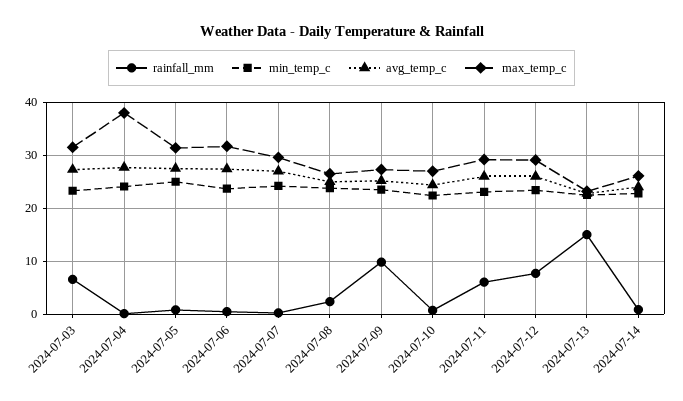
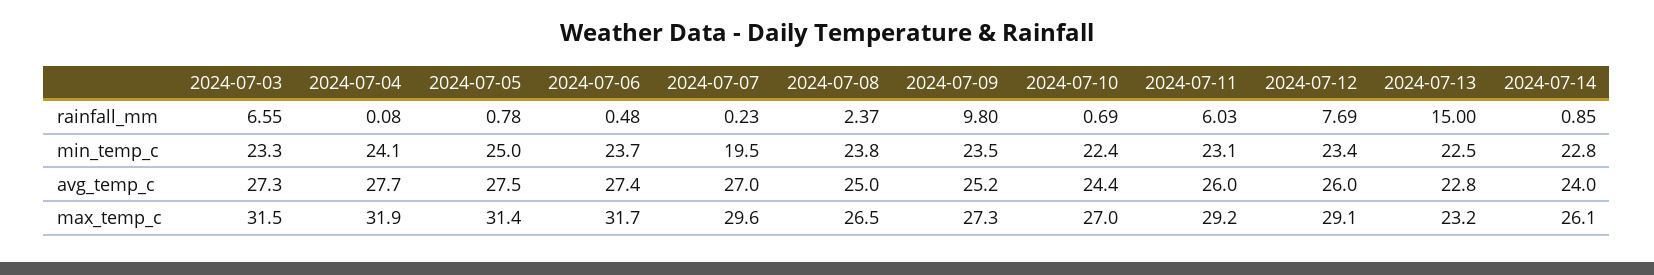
  {
    "rainfall_mm": {
      "2024-07-03": 6.55,
      "2024-07-04": 0.08,
      "2024-07-05": 0.78,
      "2024-07-06": 0.48,
      "2024-07-07": 0.23,
      "2024-07-08": 2.37,
      "2024-07-09": 9.8,
      "2024-07-10": 0.69,
      "2024-07-11": 6.03,
      "2024-07-12": 7.69,
      "2024-07-13": 15,
      "2024-07-14": 0.85
    },
    "min_temp_c": {
      "2024-07-03": 23.3,
      "2024-07-04": 24.1,
      "2024-07-05": 25,
      "2024-07-06": 23.7,
-     "2024-07-07": 24,
+     "2024-07-07": 19.5,
      "2024-07-08": 23.8,
      "2024-07-09": 23.5,
      "2024-07-10": 22.4,
      "2024-07-11": 23.1,
      "2024-07-12": 23.4,
      "2024-07-13": 22.5,
      "2024-07-14": 22.8
    },
    "avg_temp_c": {
      "2024-07-03": 27.3,
      "2024-07-04": 27.7,
      "2024-07-05": 27.5,
      "2024-07-06": 27.4,
      "2024-07-07": 27,
      "2024-07-08": 25,
      "2024-07-09": 25.2,
      "2024-07-10": 24.4,
      "2024-07-11": 26,
      "2024-07-12": 26,
      "2024-07-13": 22.8,
      "2024-07-14": 24
    },
    "max_temp_c": {
      "2024-07-03": 31.5,
-     "2024-07-04": 38,
+     "2024-07-04": 31.9,
      "2024-07-05": 31.4,
      "2024-07-06": 31.7,
      "2024-07-07": 29.6,
      "2024-07-08": 26.5,
      "2024-07-09": 27.3,
      "2024-07-10": 27,
      "2024-07-11": 29.2,
      "2024-07-12": 29.1,
      "2024-07-13": 23.2,
      "2024-07-14": 26.1
    }
  }

